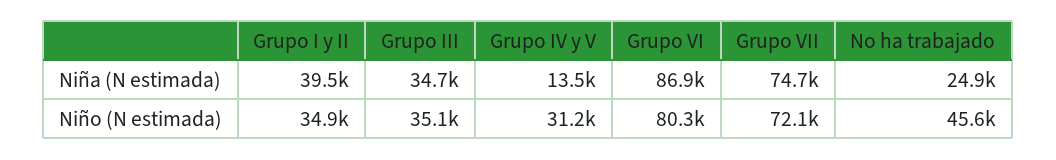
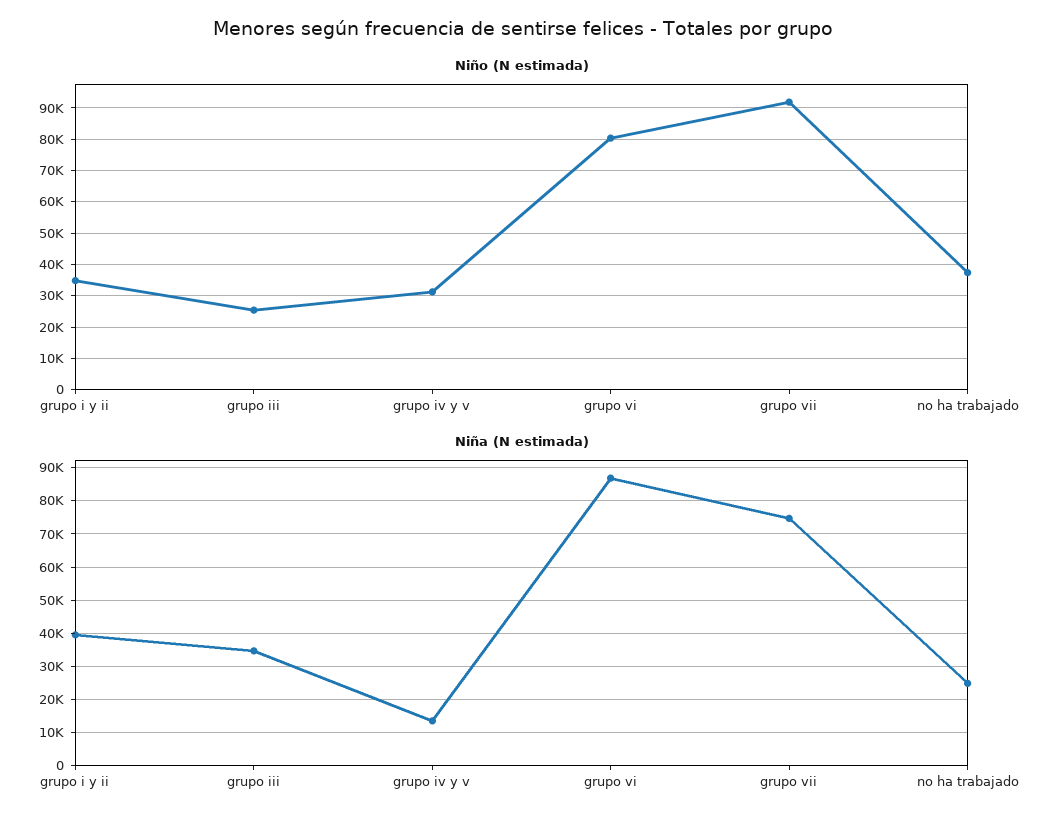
  {
    "Niña (N estimada)": {
      "Grupo I y II": 39500,
      "Grupo III": 34700,
      "Grupo IV y V": 13500,
      "Grupo VI": 86900,
      "Grupo VII": 74700,
      "No ha trabajado": 24900
    },
    "Niño (N estimada)": {
      "Grupo I y II": 34900,
-     "Grupo III": 35100,
+     "Grupo III": 26000,
      "Grupo IV y V": 31200,
      "Grupo VI": 80300,
-     "Grupo VII": 72100,
+     "Grupo VII": 92000,
-     "No ha trabajado": 45600
+     "No ha trabajado": 38000
    }
  }

